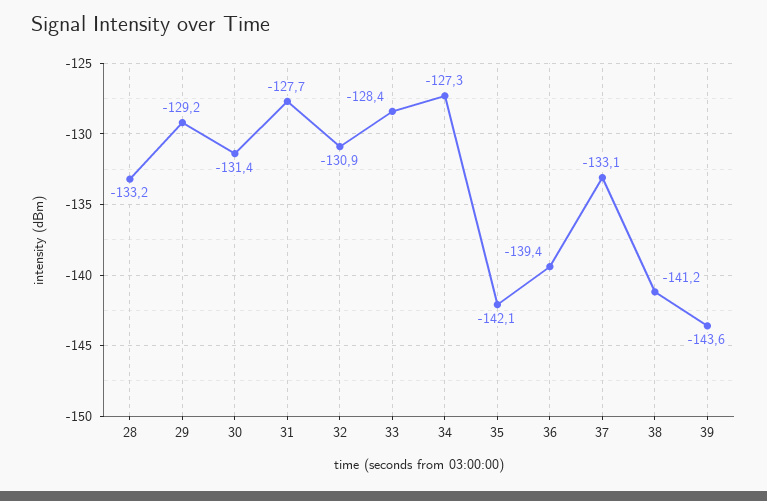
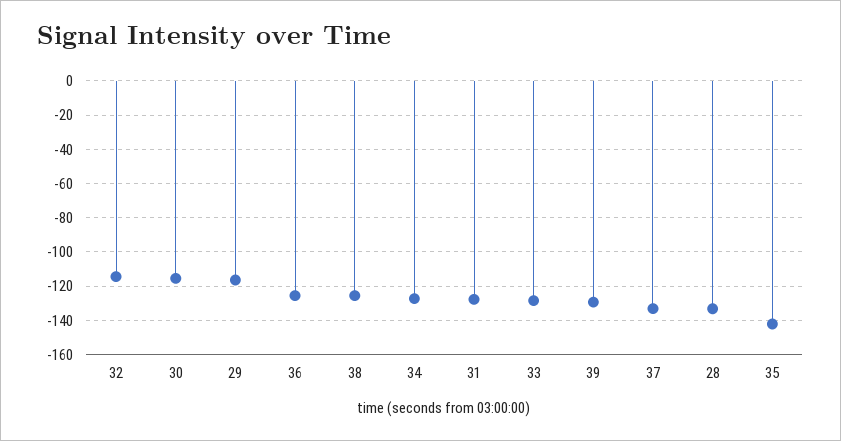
  {
    "28": -133.2,
-   "29": -129.2,
+   "29": -115,
-   "30": -131.4,
+   "30": -115,
    "31": -127.7,
-   "32": -130.9,
+   "32": -115,
    "33": -128.4,
    "34": -127.3,
    "35": -142.1,
-   "36": -139.4,
+   "36": -125,
    "37": -133.1,
-   "38": -141.2,
+   "38": -125,
-   "39": -143.6
+   "39": -130
  }

